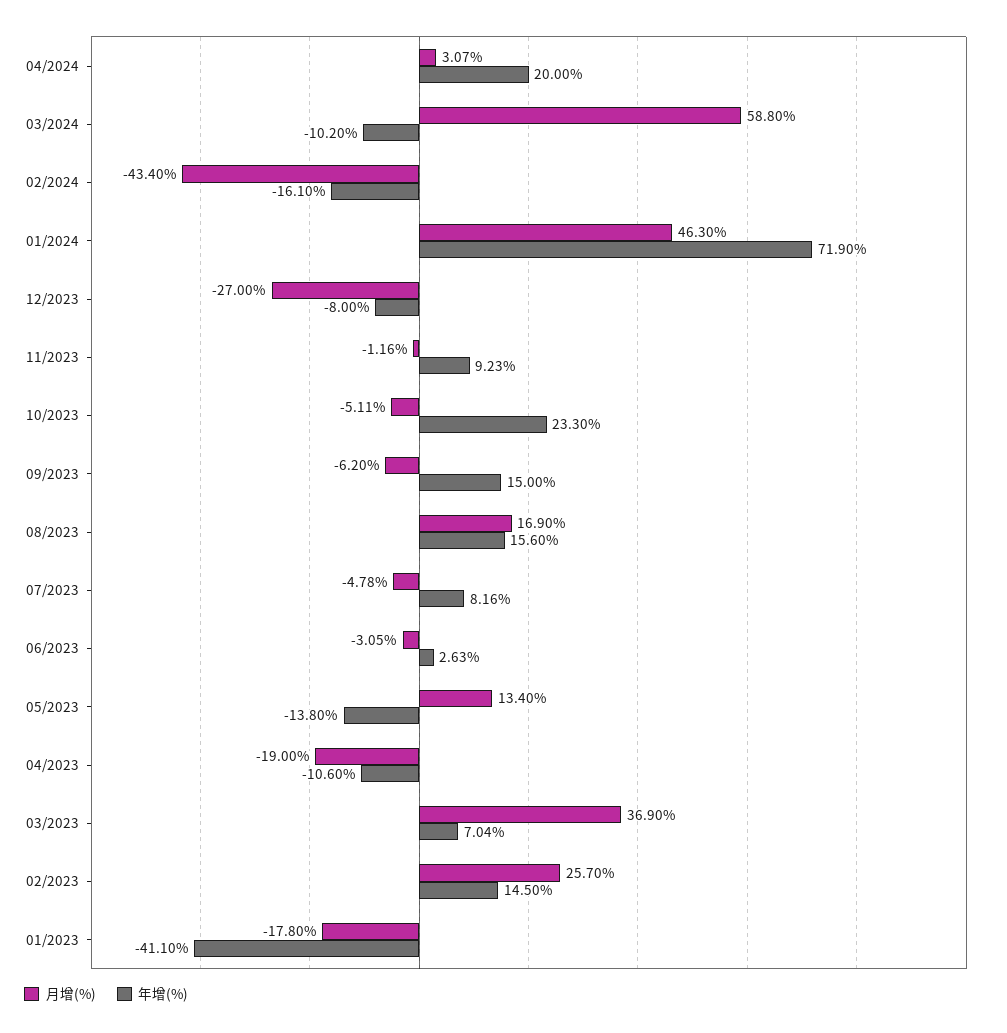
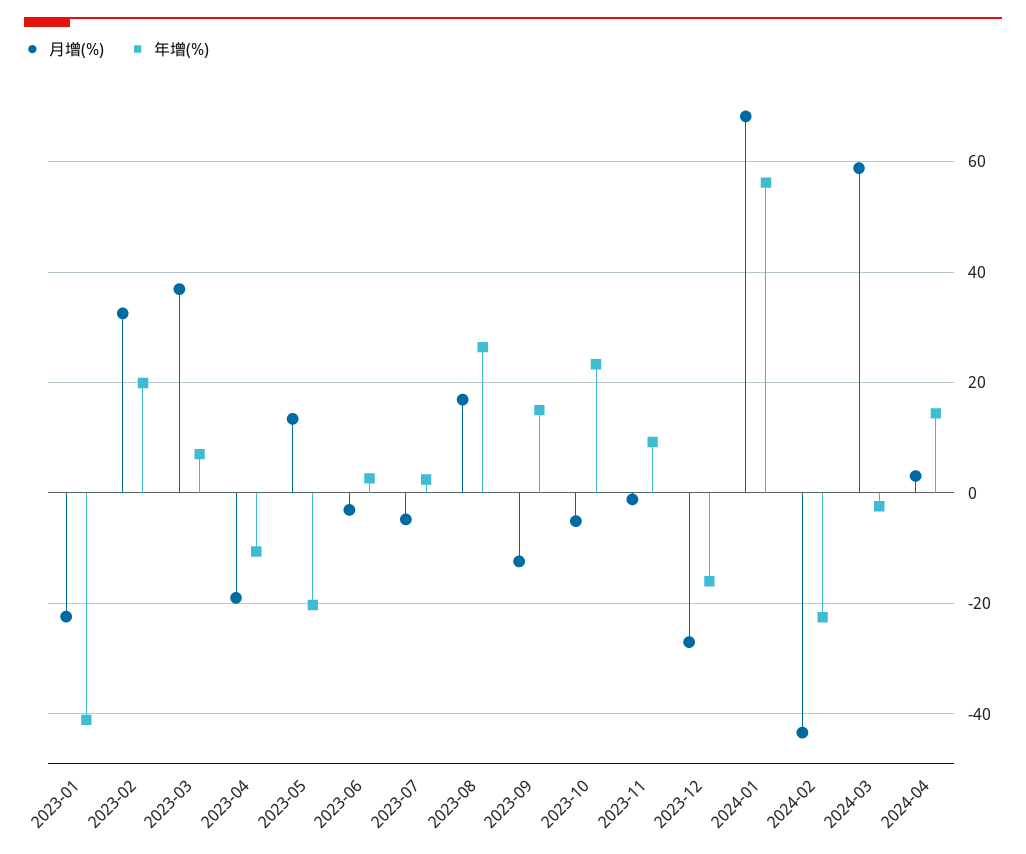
  {
    "月增(%)": {
      "04/2024": 3.07,
      "03/2024": 58.8,
      "02/2024": -43.4,
-     "01/2024": 46.3,
+     "01/2024": 68,
      "12/2023": -27,
      "11/2023": -1.16,
      "10/2023": -5.11,
-     "09/2023": -6.2,
+     "09/2023": -12,
      "08/2023": 16.9,
      "07/2023": -4.78,
      "06/2023": -3.05,
      "05/2023": 13.4,
      "04/2023": -19,
      "03/2023": 36.9,
-     "02/2023": 25.7,
+     "02/2023": 32,
-     "01/2023": -17.8
+     "01/2023": -22
    },
    "年增(%)": {
-     "04/2024": 20,
+     "04/2024": 14,
-     "03/2024": -10.2,
+     "03/2024": -2,
-     "02/2024": -16.1,
+     "02/2024": -22,
-     "01/2024": 71.9,
+     "01/2024": 56,
-     "12/2023": -8,
+     "12/2023": -16,
      "11/2023": 9.23,
      "10/2023": 23.3,
      "09/2023": 15,
-     "08/2023": 15.6,
+     "08/2023": 26,
-     "07/2023": 8.16,
+     "07/2023": 2,
      "06/2023": 2.63,
-     "05/2023": -13.8,
+     "05/2023": -20,
      "04/2023": -10.6,
      "03/2023": 7.04,
-     "02/2023": 14.5,
+     "02/2023": 20,
      "01/2023": -41.1
    }
  }

